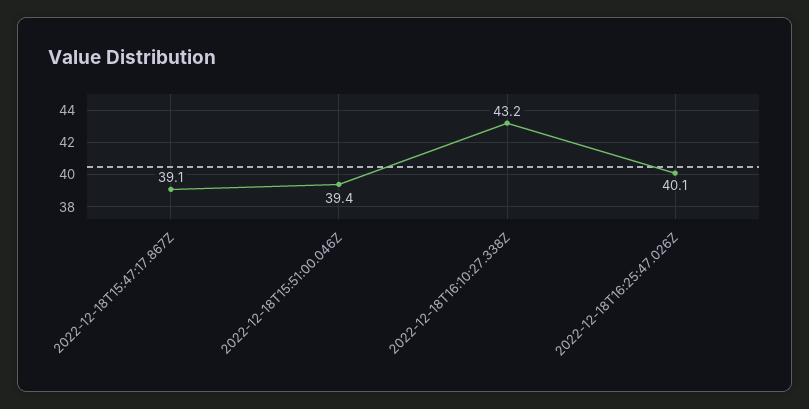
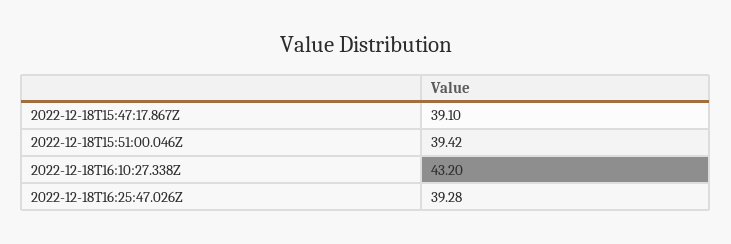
  {
    "2022-12-18T15:47:17.867Z": 39.1,
    "2022-12-18T15:51:00.046Z": 39.42,
    "2022-12-18T16:10:27.338Z": 43.2,
-   "2022-12-18T16:25:47.026Z": 40.1
+   "2022-12-18T16:25:47.026Z": 39.28
  }

